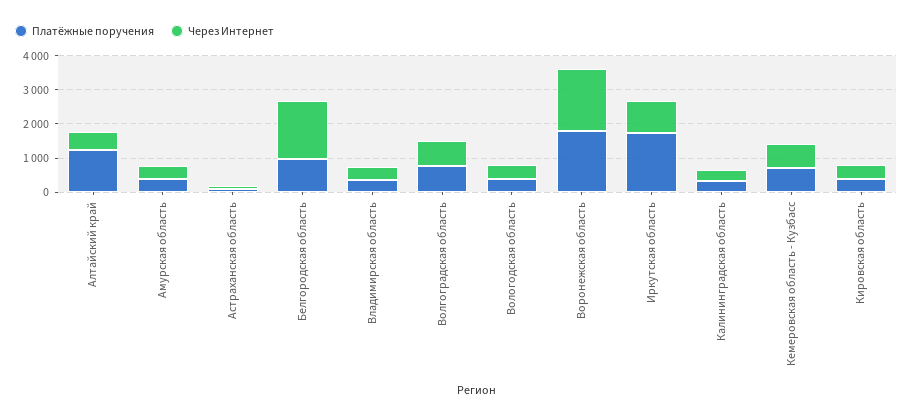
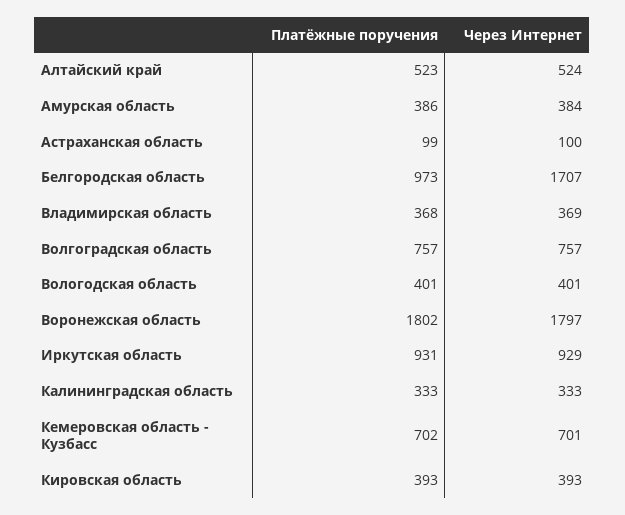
  {
    "Платёжные поручения": {
-     "Алтайский край": 1250,
+     "Алтайский край": 523,
      "Амурская область": 386,
      "Астраханская область": 99,
      "Белгородская область": 973,
      "Владимирская область": 368,
      "Волгоградская область": 757,
      "Вологодская область": 401,
      "Воронежская область": 1802,
-     "Иркутская область": 1750,
+     "Иркутская область": 931,
      "Калининградская область": 333,
      "Кемеровская область - Кузбасс": 702,
      "Кировская область": 393
    },
    "Через Интернет": {
      "Алтайский край": 524,
      "Амурская область": 384,
      "Астраханская область": 100,
      "Белгородская область": 1707,
      "Владимирская область": 369,
      "Волгоградская область": 757,
      "Вологодская область": 401,
      "Воронежская область": 1797,
      "Иркутская область": 929,
      "Калининградская область": 333,
      "Кемеровская область - Кузбасс": 701,
      "Кировская область": 393
    }
  }

